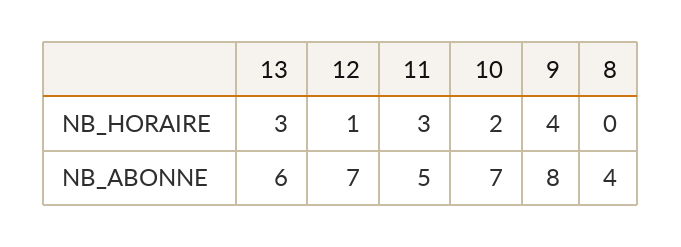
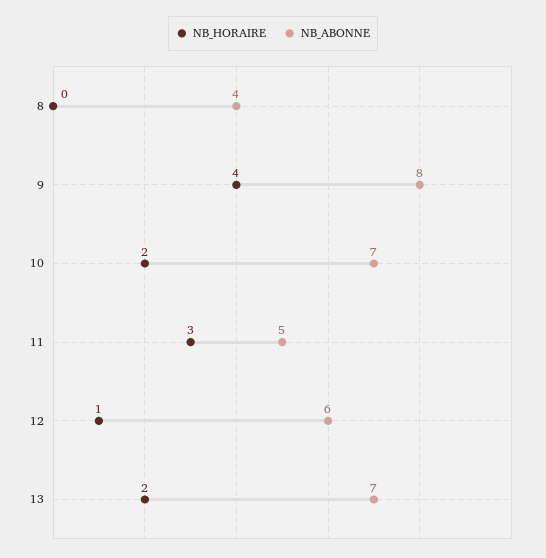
  {
    "NB_HORAIRE": {
-     "13": 3,
+     "13": 2,
      "12": 1,
      "11": 3,
      "10": 2,
      "9": 4,
      "8": 0
    },
    "NB_ABONNE": {
-     "13": 6,
+     "13": 7,
-     "12": 7,
+     "12": 6,
      "11": 5,
      "10": 7,
      "9": 8,
      "8": 4
    }
  }

